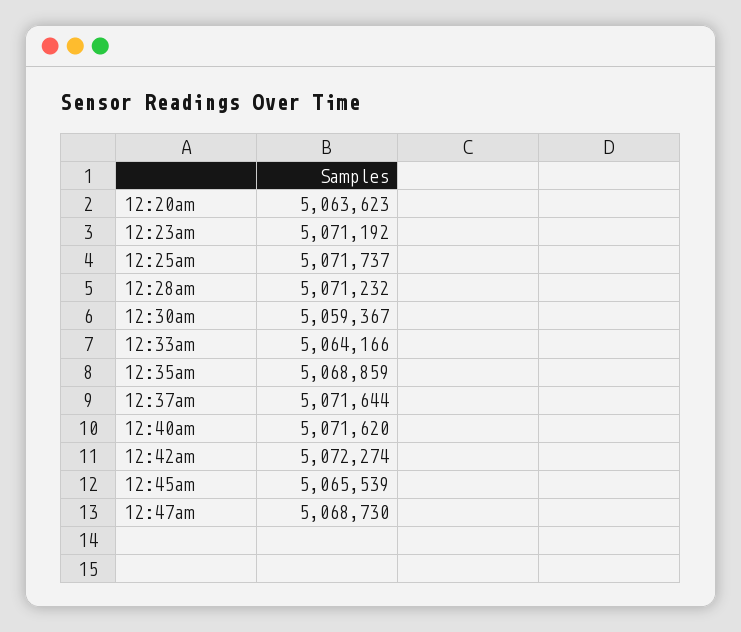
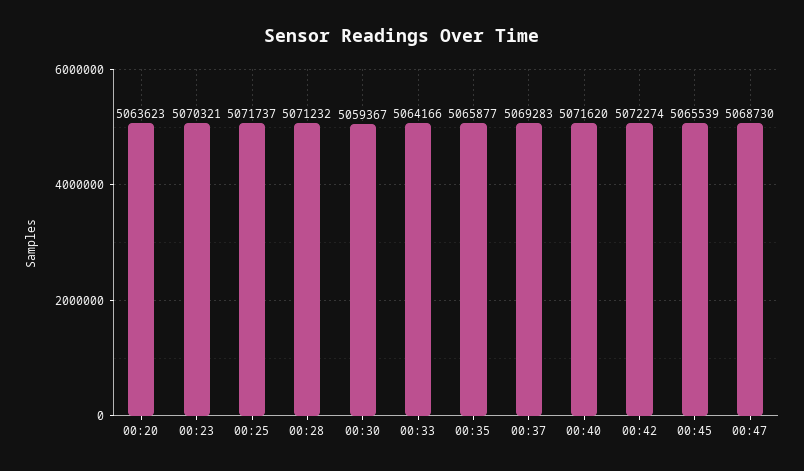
  {
    "12:20am": 5063623,
-   "12:23am": 5071192,
+   "12:23am": 5070321,
    "12:25am": 5071737,
    "12:28am": 5071232,
    "12:30am": 5059367,
    "12:33am": 5064166,
-   "12:35am": 5068859,
+   "12:35am": 5065877,
-   "12:37am": 5071644,
+   "12:37am": 5069283,
    "12:40am": 5071620,
    "12:42am": 5072274,
    "12:45am": 5065539,
    "12:47am": 5068730
  }

